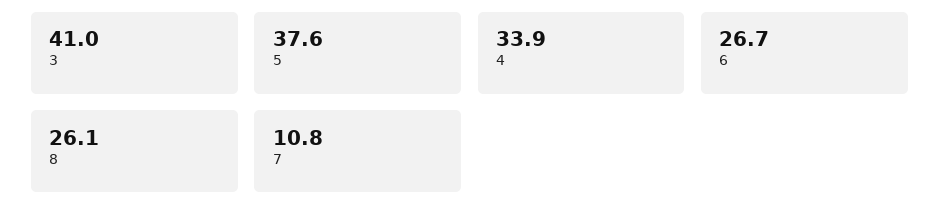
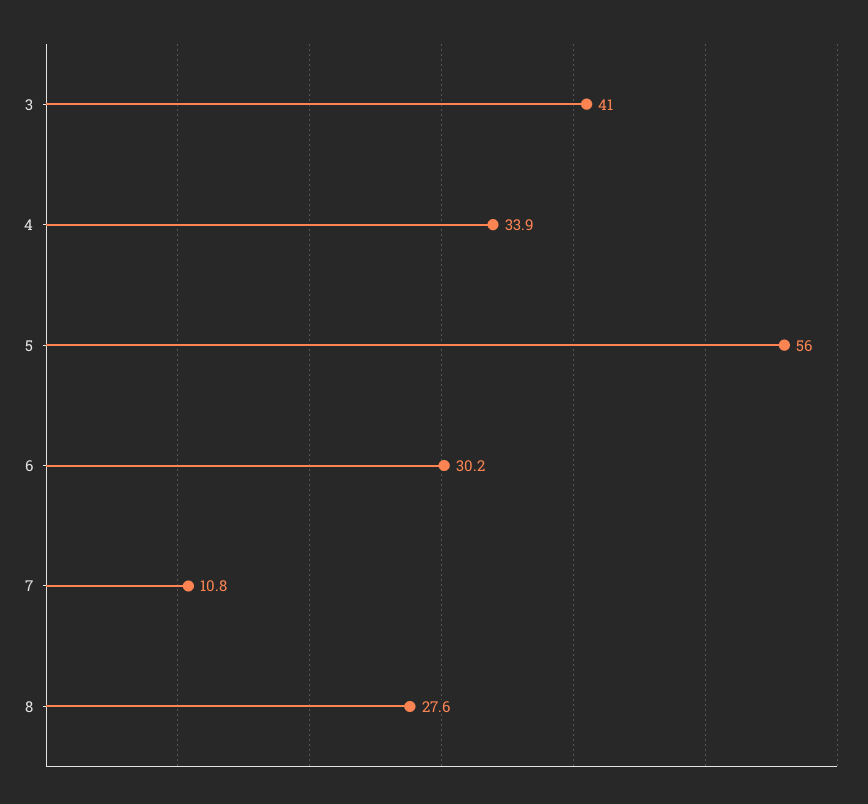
  {
    "3": 41,
-   "5": 37.6,
+   "5": 56,
    "4": 33.9,
-   "6": 26.7,
+   "6": 30.2,
-   "8": 26.1,
+   "8": 27.6,
    "7": 10.8
  }

